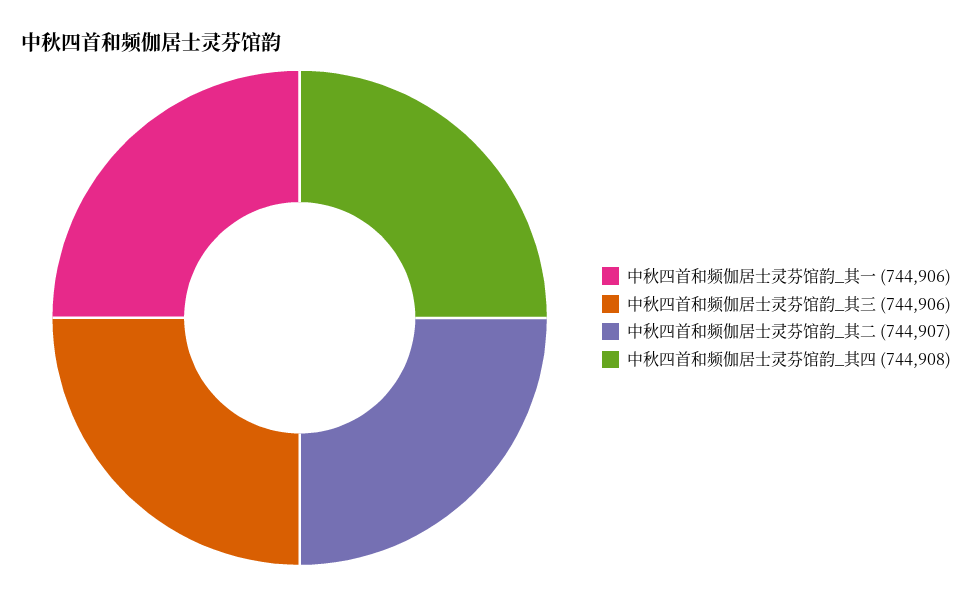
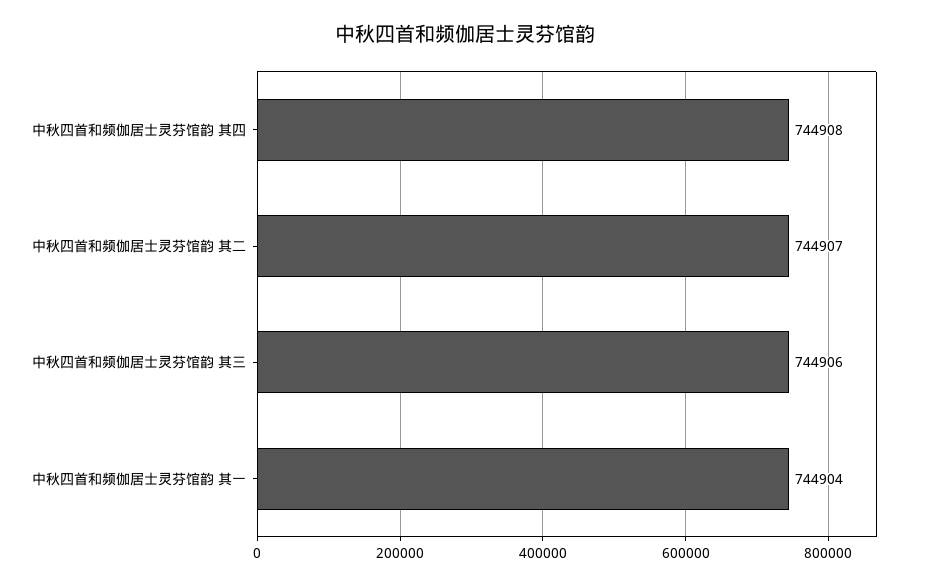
  {
-   "中秋四首和频伽居士灵芬馆韵_其一": 744906,
+   "中秋四首和频伽居士灵芬馆韵_其一": 744904,
    "中秋四首和频伽居士灵芬馆韵_其三": 744906,
    "中秋四首和频伽居士灵芬馆韵_其二": 744907,
    "中秋四首和频伽居士灵芬馆韵_其四": 744908
  }

